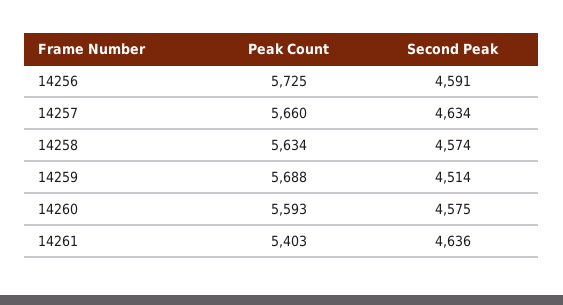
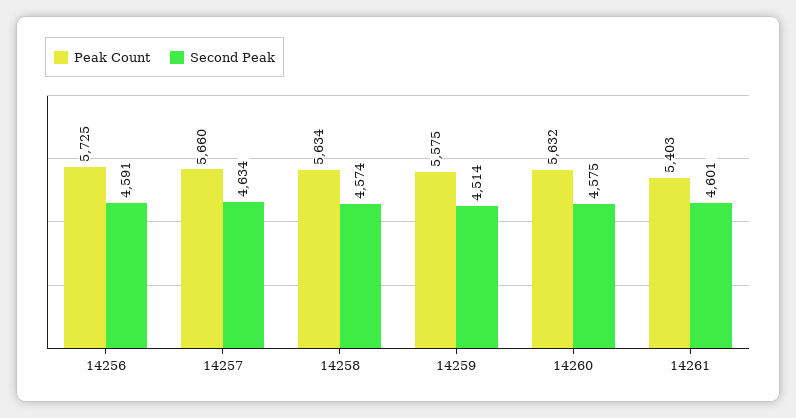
  {
    "Peak Count": {
      "14256": 5725,
      "14257": 5660,
      "14258": 5634,
-     "14259": 5688,
+     "14259": 5575,
-     "14260": 5593,
+     "14260": 5632,
      "14261": 5403
    },
    "Second Peak": {
      "14256": 4591,
      "14257": 4634,
      "14258": 4574,
      "14259": 4514,
      "14260": 4575,
-     "14261": 4636
+     "14261": 4601
    }
  }

